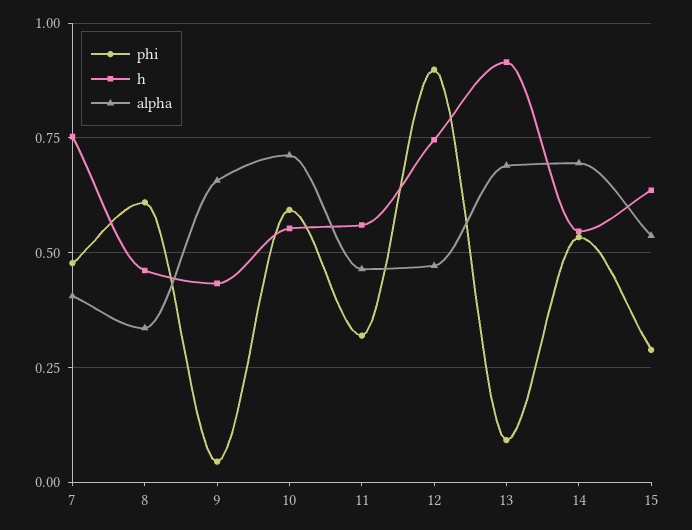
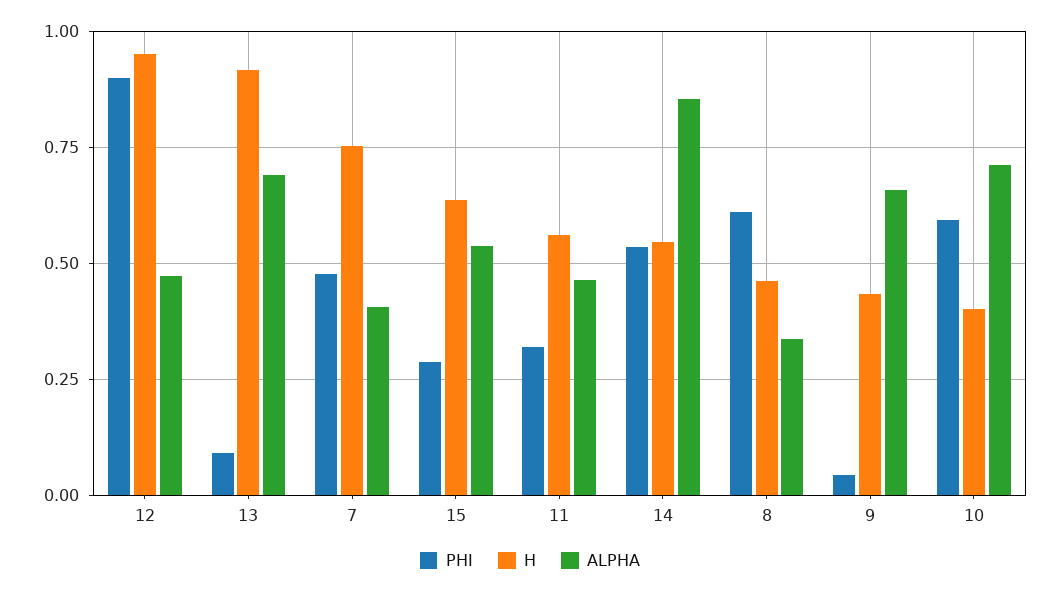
  {
    "phi": {
      "7": 0.475,
      "8": 0.6,
      "9": 0.05,
      "10": 0.6,
      "11": 0.325,
      "12": 0.9,
      "13": 0.1,
      "14": 0.525,
      "15": 0.3
    },
    "h": {
      "7": 0.75,
      "8": 0.45,
      "9": 0.425,
-     "10": 0.55,
+     "10": 0.4,
      "11": 0.55,
-     "12": 0.75,
+     "12": 0.95,
      "13": 0.925,
      "14": 0.55,
      "15": 0.625
    },
    "alpha": {
      "7": 0.4,
      "8": 0.325,
      "9": 0.65,
      "10": 0.7,
      "11": 0.475,
      "12": 0.475,
      "13": 0.7,
-     "14": 0.7,
+     "14": 0.85,
      "15": 0.525
    }
  }

